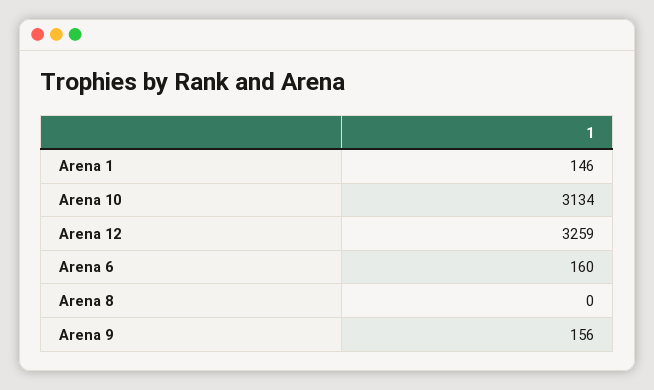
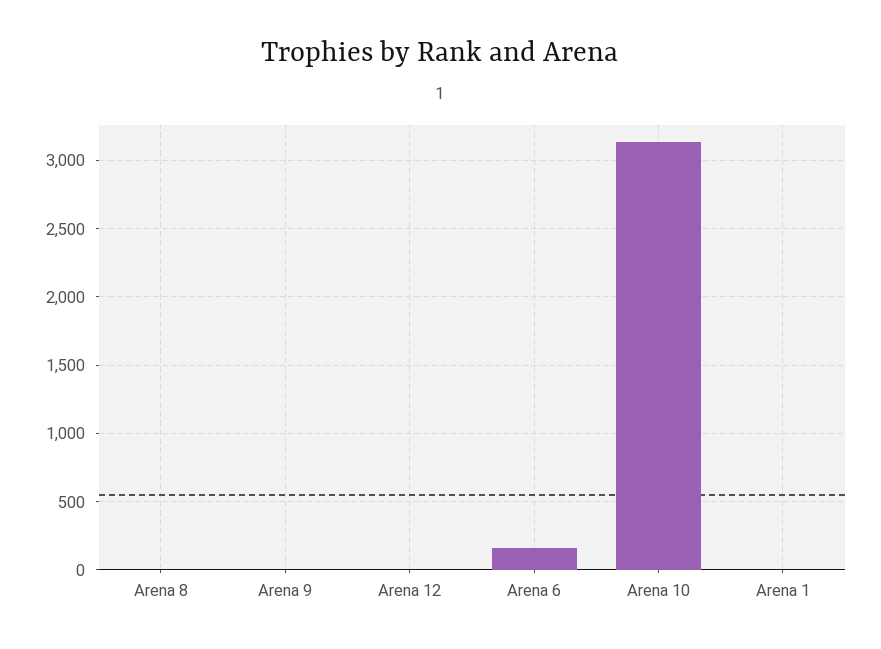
  {
-   "Arena 1": 146,
+   "Arena 1": 0,
    "Arena 10": 3134,
-   "Arena 12": 3259,
+   "Arena 12": 0,
    "Arena 6": 160,
    "Arena 8": 0,
-   "Arena 9": 156
+   "Arena 9": 0
  }

